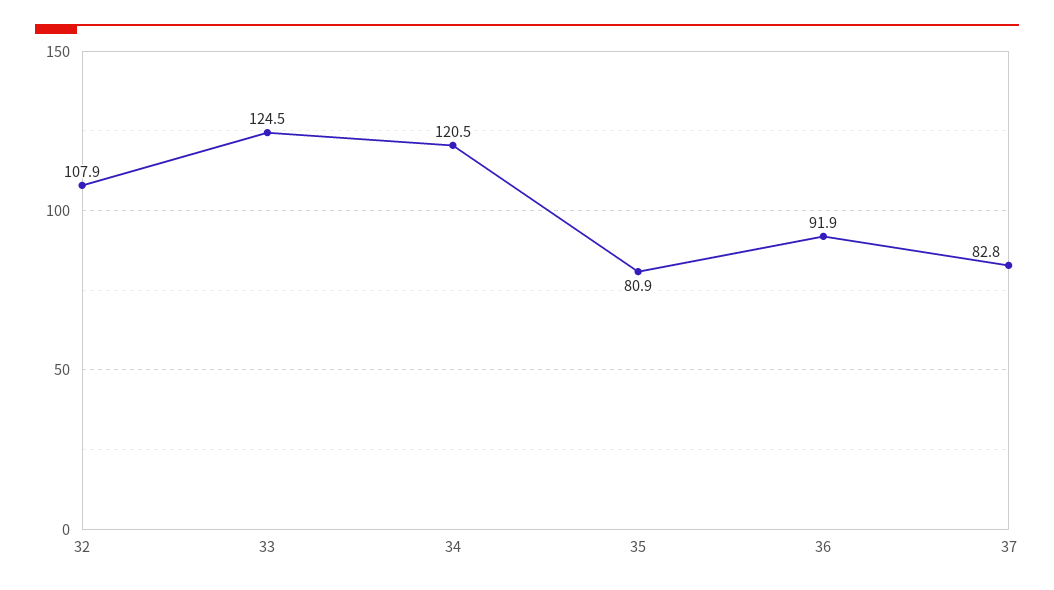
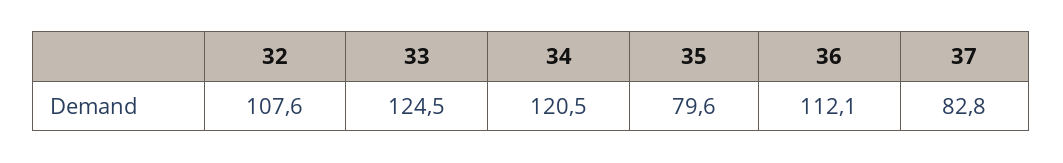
  {
-   "32": 107.9,
+   "32": 107.6,
    "33": 124.5,
    "34": 120.5,
-   "35": 80.9,
+   "35": 79.6,
-   "36": 91.9,
+   "36": 112.1,
    "37": 82.8
  }

